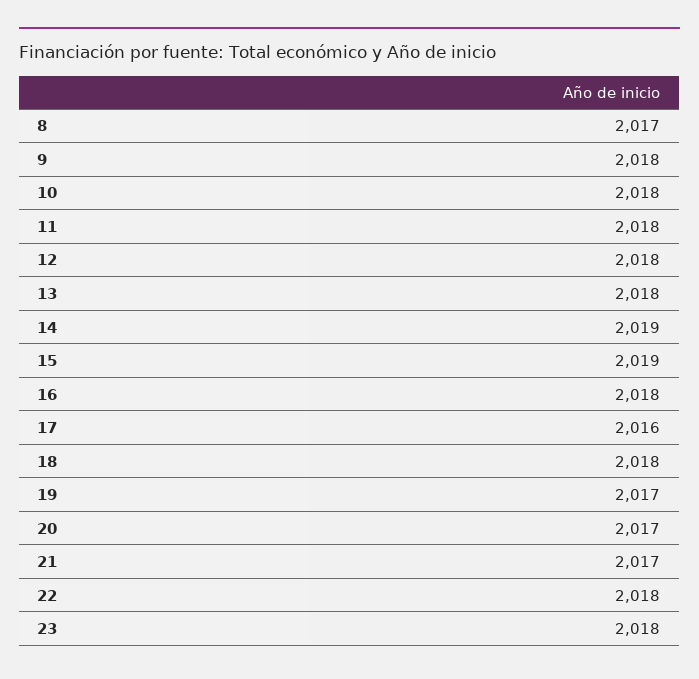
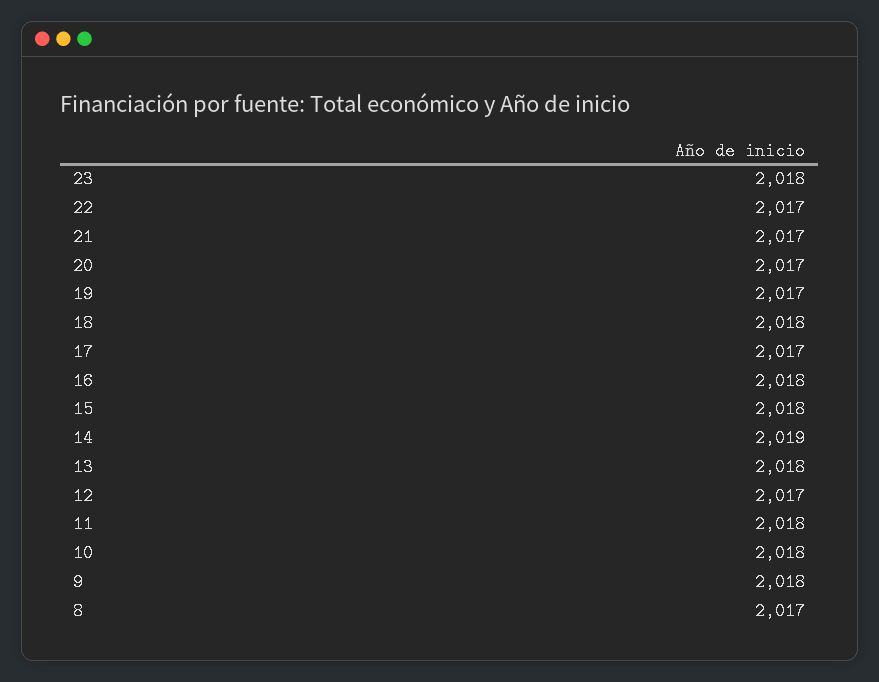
  {
    "8": 2017,
    "9": 2018,
    "10": 2018,
    "11": 2018,
-   "12": 2018,
+   "12": 2017,
    "13": 2018,
    "14": 2019,
-   "15": 2019,
+   "15": 2018,
    "16": 2018,
-   "17": 2016,
+   "17": 2017,
    "18": 2018,
    "19": 2017,
    "20": 2017,
    "21": 2017,
-   "22": 2018,
+   "22": 2017,
    "23": 2018
  }

